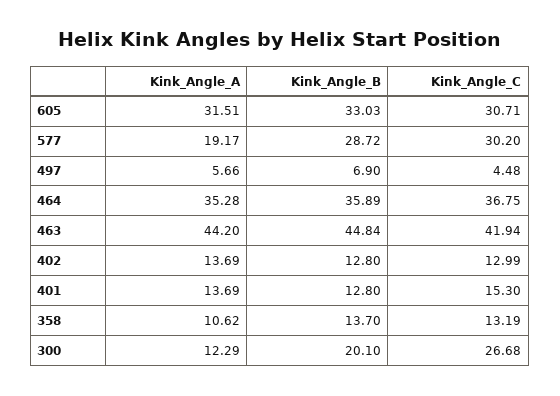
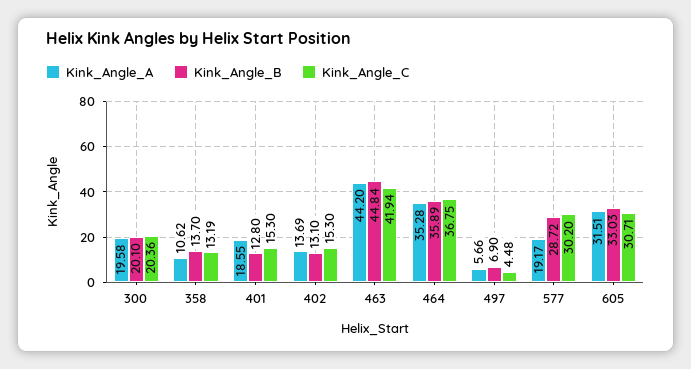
  {
    "Kink_Angle_A": {
      "605": 31.51,
      "577": 19.17,
      "497": 5.66,
      "464": 35.28,
      "463": 44.2,
      "402": 13.69,
-     "401": 13.69,
+     "401": 18.55,
      "358": 10.62,
-     "300": 12.29
+     "300": 19.58
    },
    "Kink_Angle_B": {
      "605": 33.03,
      "577": 28.72,
      "497": 6.9,
      "464": 35.89,
      "463": 44.84,
-     "402": 12.8,
+     "402": 13.1,
      "401": 12.8,
      "358": 13.7,
      "300": 20.1
    },
    "Kink_Angle_C": {
      "605": 30.71,
      "577": 30.2,
      "497": 4.48,
      "464": 36.75,
      "463": 41.94,
-     "402": 12.99,
+     "402": 15.3,
      "401": 15.3,
      "358": 13.19,
-     "300": 26.68
+     "300": 20.36
    }
  }

